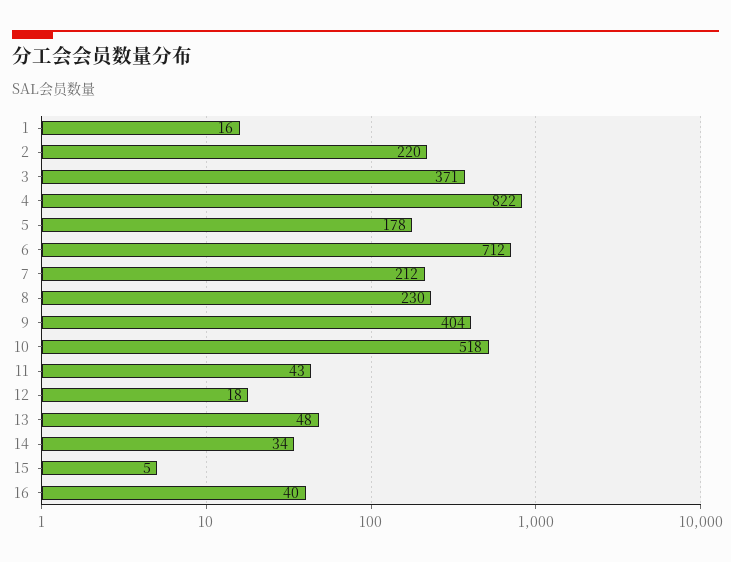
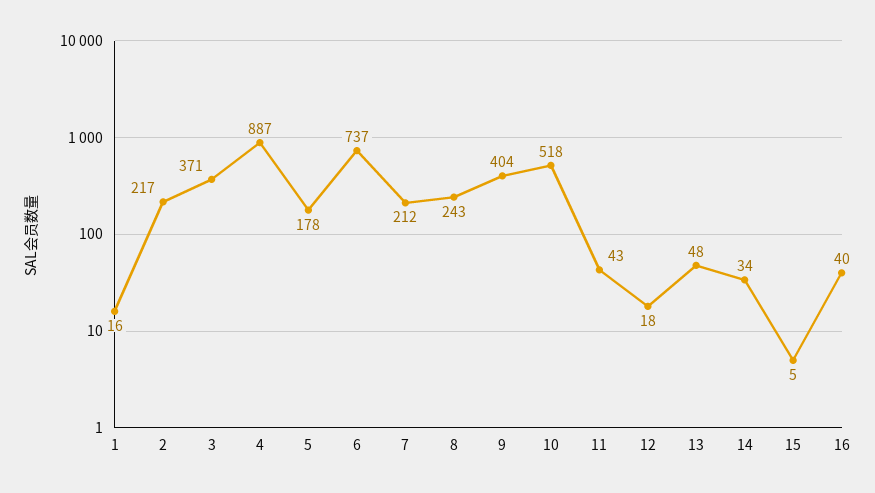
  {
    "1": 16,
-   "2": 220,
+   "2": 217,
    "3": 371,
-   "4": 822,
+   "4": 887,
    "5": 178,
-   "6": 712,
+   "6": 737,
    "7": 212,
-   "8": 230,
+   "8": 243,
    "9": 404,
    "10": 518,
    "11": 43,
    "12": 18,
    "13": 48,
    "14": 34,
    "15": 5,
    "16": 40
  }

